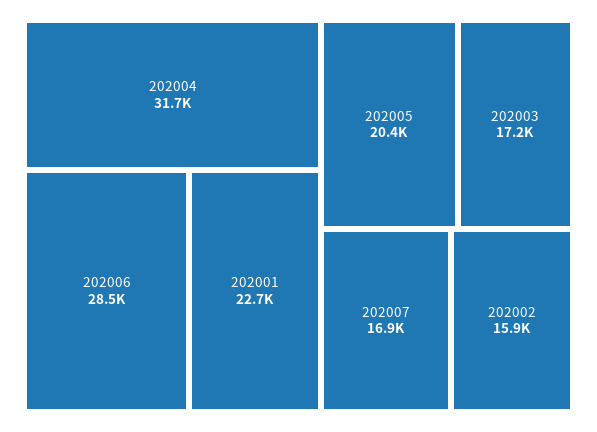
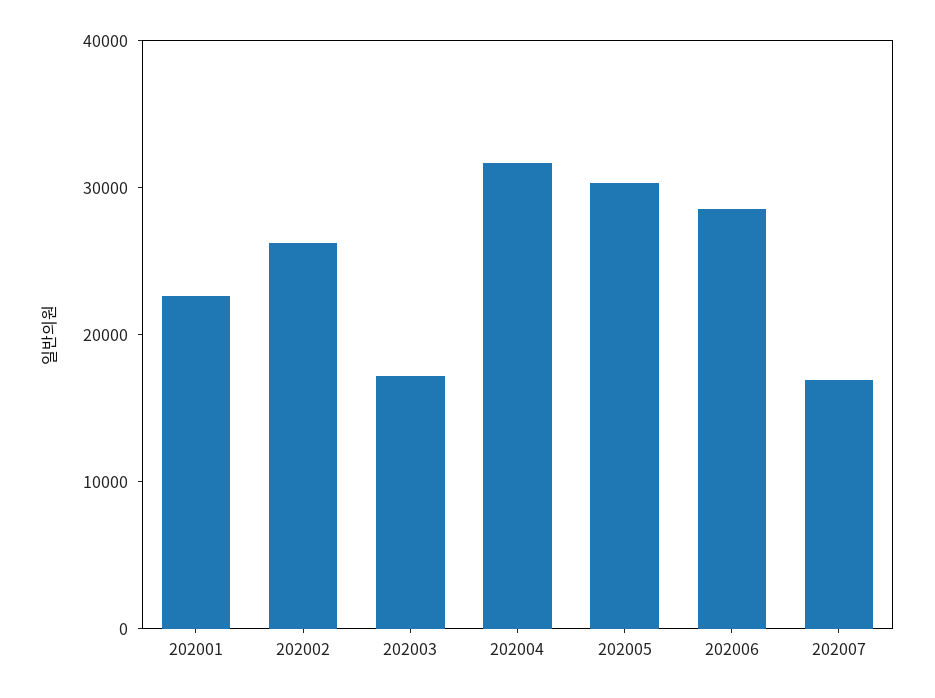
  {
    "202004": 31700,
    "202006": 28500,
    "202001": 22700,
-   "202005": 20400,
+   "202005": 30000,
    "202003": 17200,
    "202007": 16900,
-   "202002": 15900
+   "202002": 26000
  }

